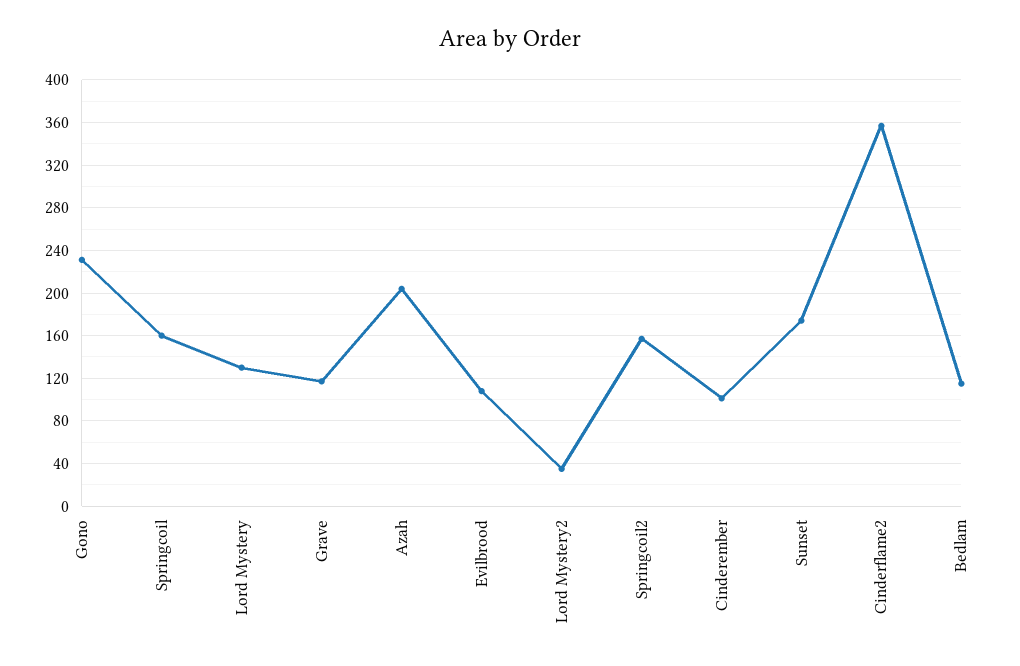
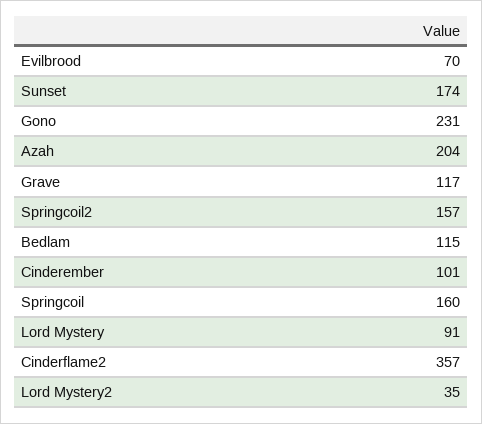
  {
    "Gono": 231,
    "Springcoil": 160,
-   "Lord Mystery": 130,
+   "Lord Mystery": 91,
    "Grave": 117,
    "Azah": 204,
-   "Evilbrood": 110,
+   "Evilbrood": 70,
    "Lord Mystery2": 35,
    "Springcoil2": 157,
    "Cinderember": 101,
    "Sunset": 174,
    "Cinderflame2": 357,
    "Bedlam": 115
  }

